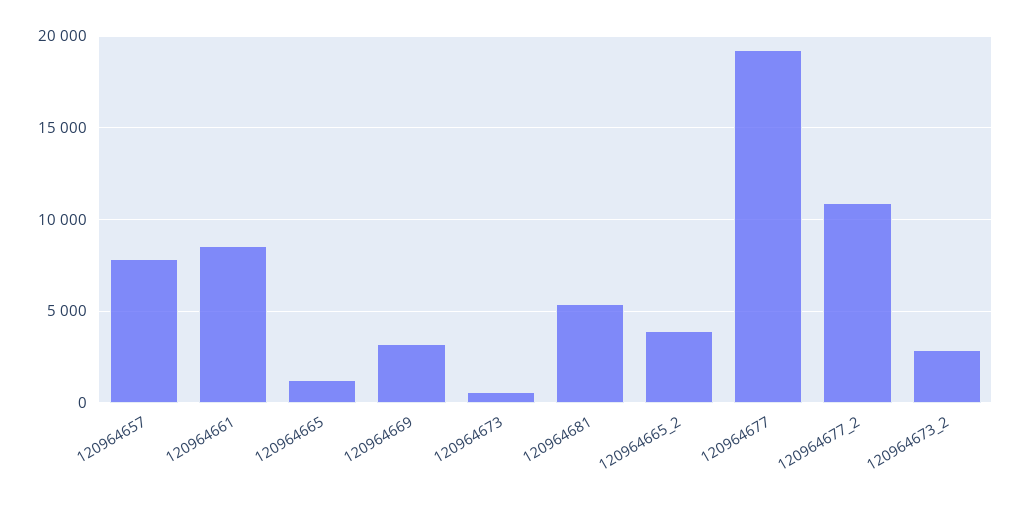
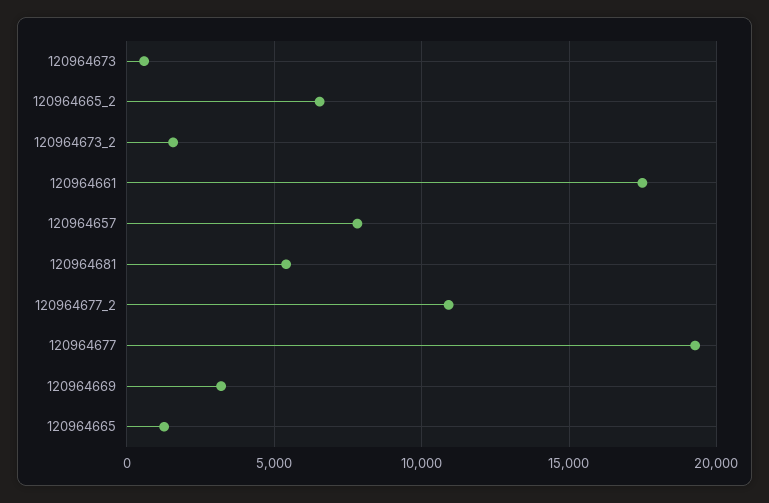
  {
    "120964657": 8000,
-   "120964661": 8500,
+   "120964661": 17500,
    "120964665": 1500,
    "120964669": 3000,
    "120964673": 500,
    "120964681": 5500,
-   "120964665_2": 4000,
+   "120964665_2": 6500,
    "120964677": 19500,
    "120964677_2": 11000,
-   "120964673_2": 3000
+   "120964673_2": 1500
  }

